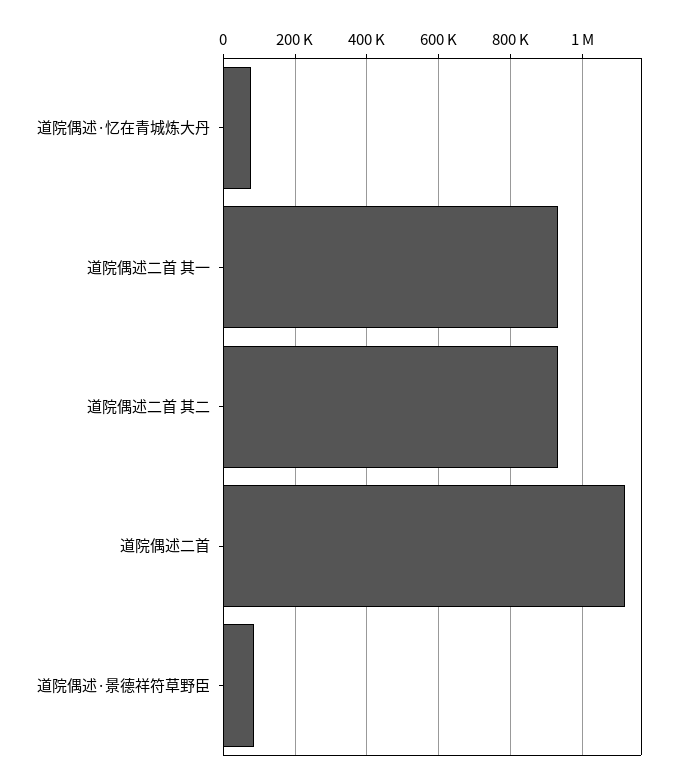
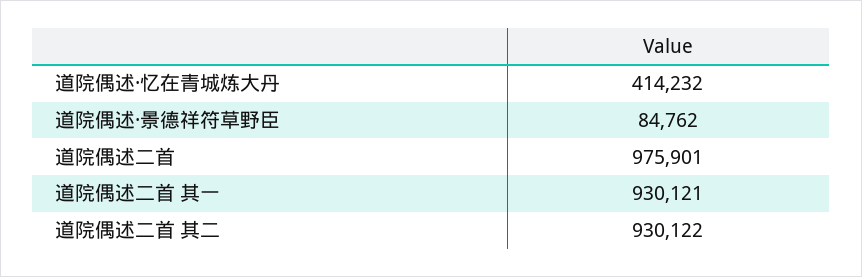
  {
-   "道院偶述·忆在青城炼大丹": 80000,
+   "道院偶述·忆在青城炼大丹": 414232,
    "道院偶述二首 其一": 930121,
    "道院偶述二首 其二": 930122,
-   "道院偶述二首": 1120000,
+   "道院偶述二首": 975901,
    "道院偶述·景德祥符草野臣": 84762
  }

